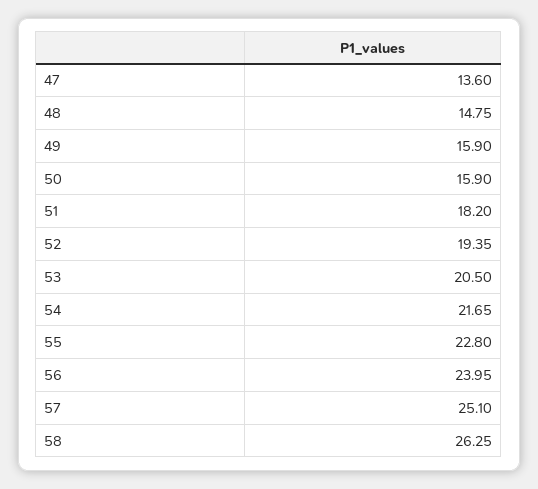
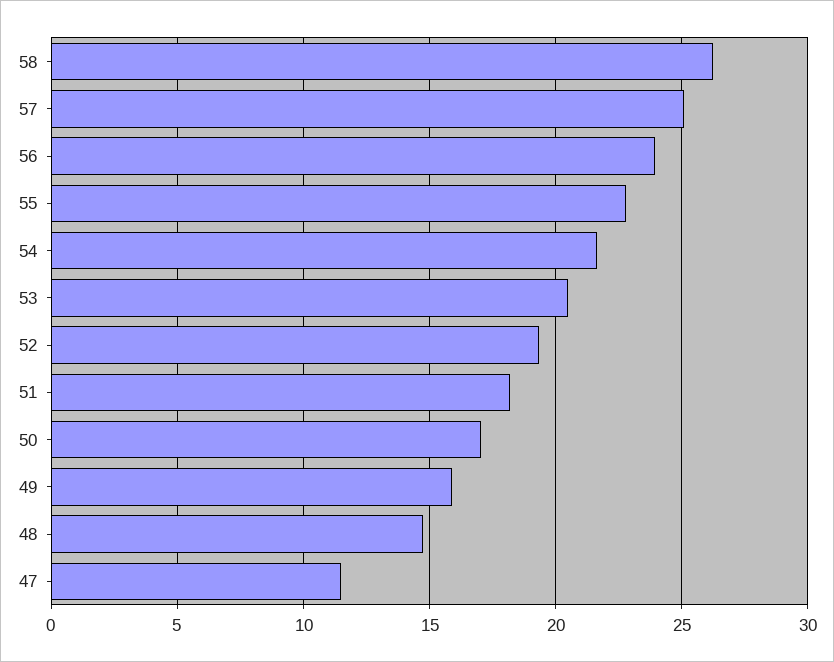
  {
-   "47": 13.6,
+   "47": 11.5,
    "48": 14.75,
    "49": 15.9,
-   "50": 15.9,
+   "50": 17,
    "51": 18.2,
    "52": 19.35,
    "53": 20.5,
    "54": 21.65,
    "55": 22.8,
    "56": 23.95,
    "57": 25.1,
    "58": 26.25
  }

